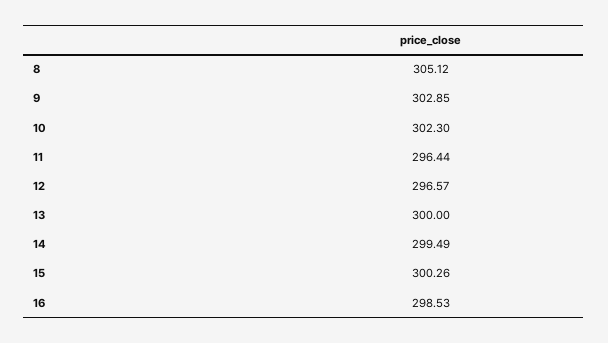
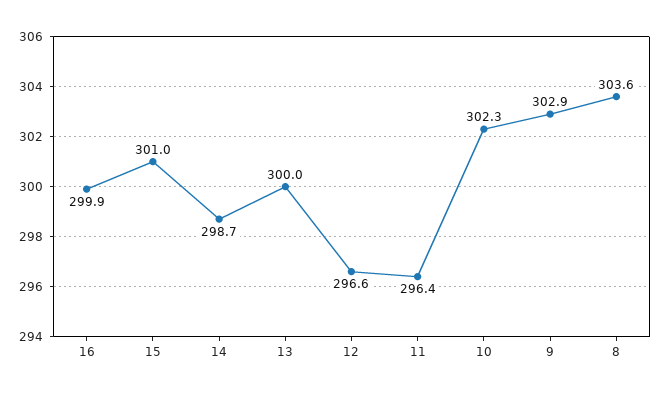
  {
-   "8": 305.12,
+   "8": 303.6,
    "9": 302.85,
    "10": 302.3,
    "11": 296.44,
    "12": 296.57,
    "13": 300,
-   "14": 299.49,
+   "14": 298.7,
-   "15": 300.26,
+   "15": 301,
-   "16": 298.53
+   "16": 299.9
  }

